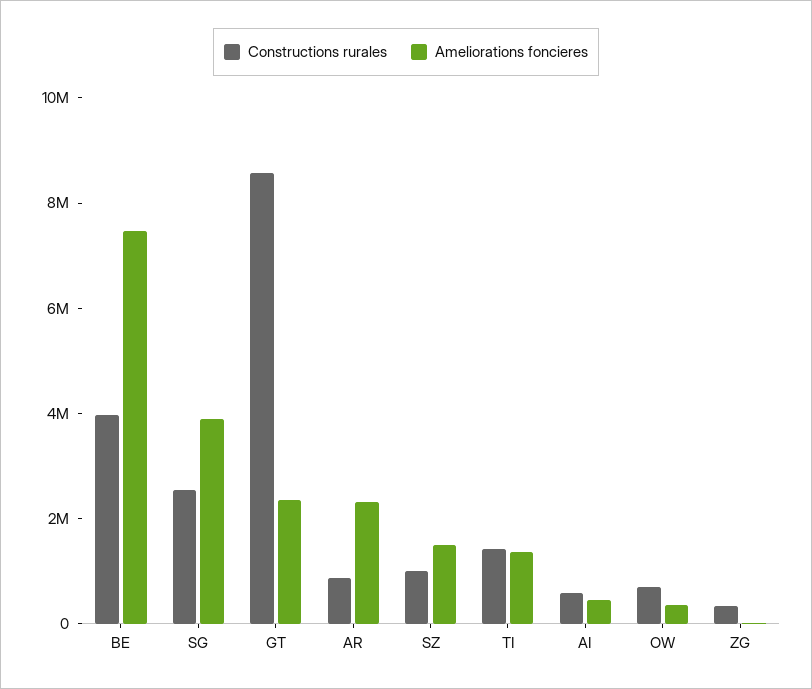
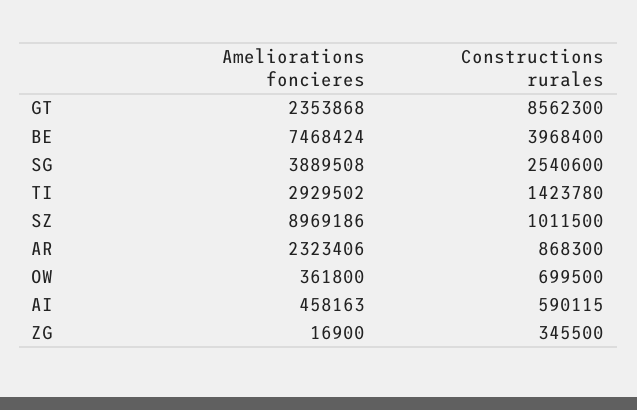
  {
    "Constructions rurales": {
      "BE": 3968400,
      "SG": 2540600,
      "GT": 8562300,
      "AR": 868300,
      "SZ": 1011500,
      "TI": 1423780,
      "AI": 590115,
      "OW": 699500,
      "ZG": 345500
    },
    "Ameliorations foncieres": {
      "BE": 7468424,
      "SG": 3889508,
      "GT": 2353868,
      "AR": 2323406,
-     "SZ": 1500000,
+     "SZ": 8969186,
-     "TI": 1500000,
+     "TI": 2929502,
      "AI": 458163,
      "OW": 361800,
      "ZG": 16900
    }
  }

